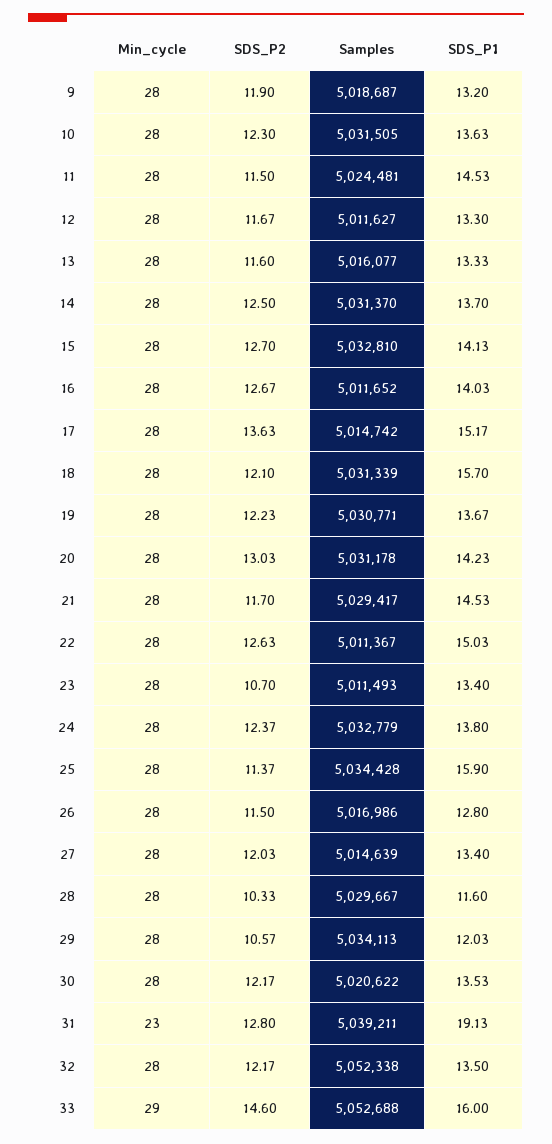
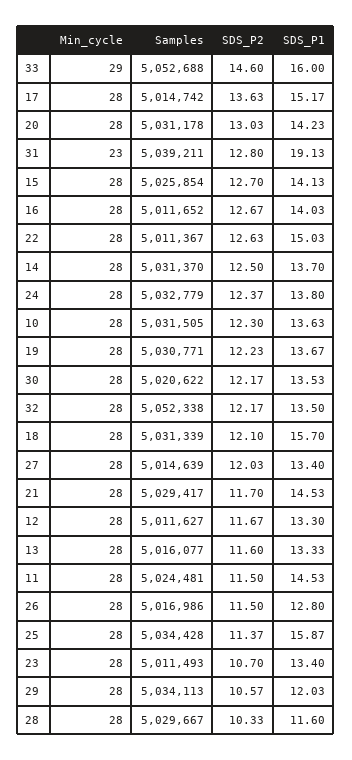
  {
    "Min_cycle": {
-     "9": 28,
      "10": 28,
      "11": 28,
      "12": 28,
      "13": 28,
      "14": 28,
      "15": 28,
      "16": 28,
      "17": 28,
      "18": 28,
      "19": 28,
      "20": 28,
      "21": 28,
      "22": 28,
      "23": 28,
      "24": 28,
      "25": 28,
      "26": 28,
      "27": 28,
      "28": 28,
      "29": 28,
      "30": 28,
      "31": 23,
      "32": 28,
      "33": 29
    },
    "SDS_P2": {
-     "9": 11.9,
      "10": 12.3,
      "11": 11.5,
      "12": 11.67,
      "13": 11.6,
      "14": 12.5,
      "15": 12.7,
      "16": 12.67,
      "17": 13.63,
      "18": 12.1,
      "19": 12.23,
      "20": 13.03,
      "21": 11.7,
      "22": 12.63,
      "23": 10.7,
      "24": 12.37,
      "25": 11.37,
      "26": 11.5,
      "27": 12.03,
      "28": 10.33,
      "29": 10.57,
      "30": 12.17,
      "31": 12.8,
      "32": 12.17,
      "33": 14.6
    },
    "Samples": {
-     "9": 5018687,
      "10": 5031505,
      "11": 5024481,
      "12": 5011627,
      "13": 5016077,
      "14": 5031370,
-     "15": 5032810,
+     "15": 5025854,
      "16": 5011652,
      "17": 5014742,
      "18": 5031339,
      "19": 5030771,
      "20": 5031178,
      "21": 5029417,
      "22": 5011367,
      "23": 5011493,
      "24": 5032779,
      "25": 5034428,
      "26": 5016986,
      "27": 5014639,
      "28": 5029667,
      "29": 5034113,
      "30": 5020622,
      "31": 5039211,
      "32": 5052338,
      "33": 5052688
    },
    "SDS_P1": {
-     "9": 13.2,
      "10": 13.63,
      "11": 14.53,
      "12": 13.3,
      "13": 13.33,
      "14": 13.7,
      "15": 14.13,
      "16": 14.03,
      "17": 15.17,
      "18": 15.7,
      "19": 13.67,
      "20": 14.23,
      "21": 14.53,
      "22": 15.03,
      "23": 13.4,
      "24": 13.8,
-     "25": 15.9,
+     "25": 15.87,
      "26": 12.8,
      "27": 13.4,
      "28": 11.6,
      "29": 12.03,
      "30": 13.53,
      "31": 19.13,
      "32": 13.5,
      "33": 16
    }
  }

